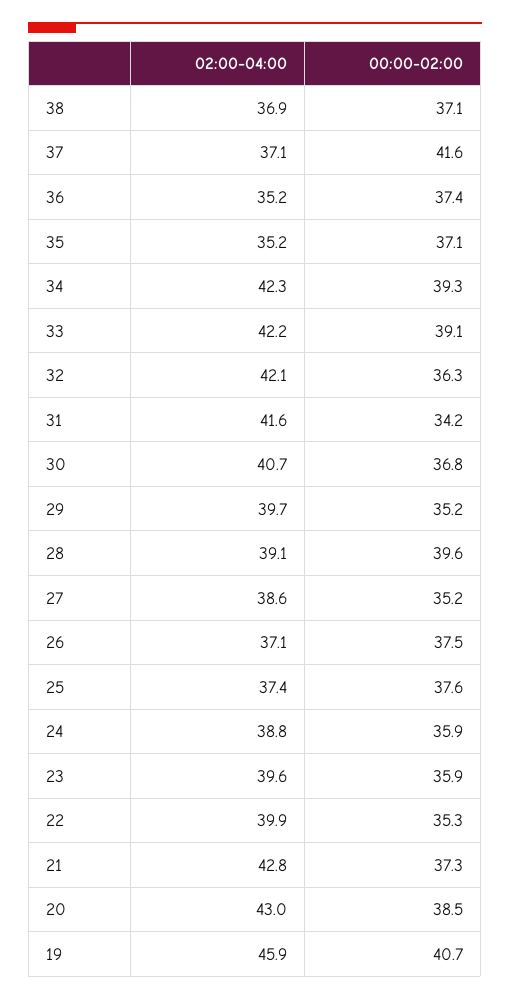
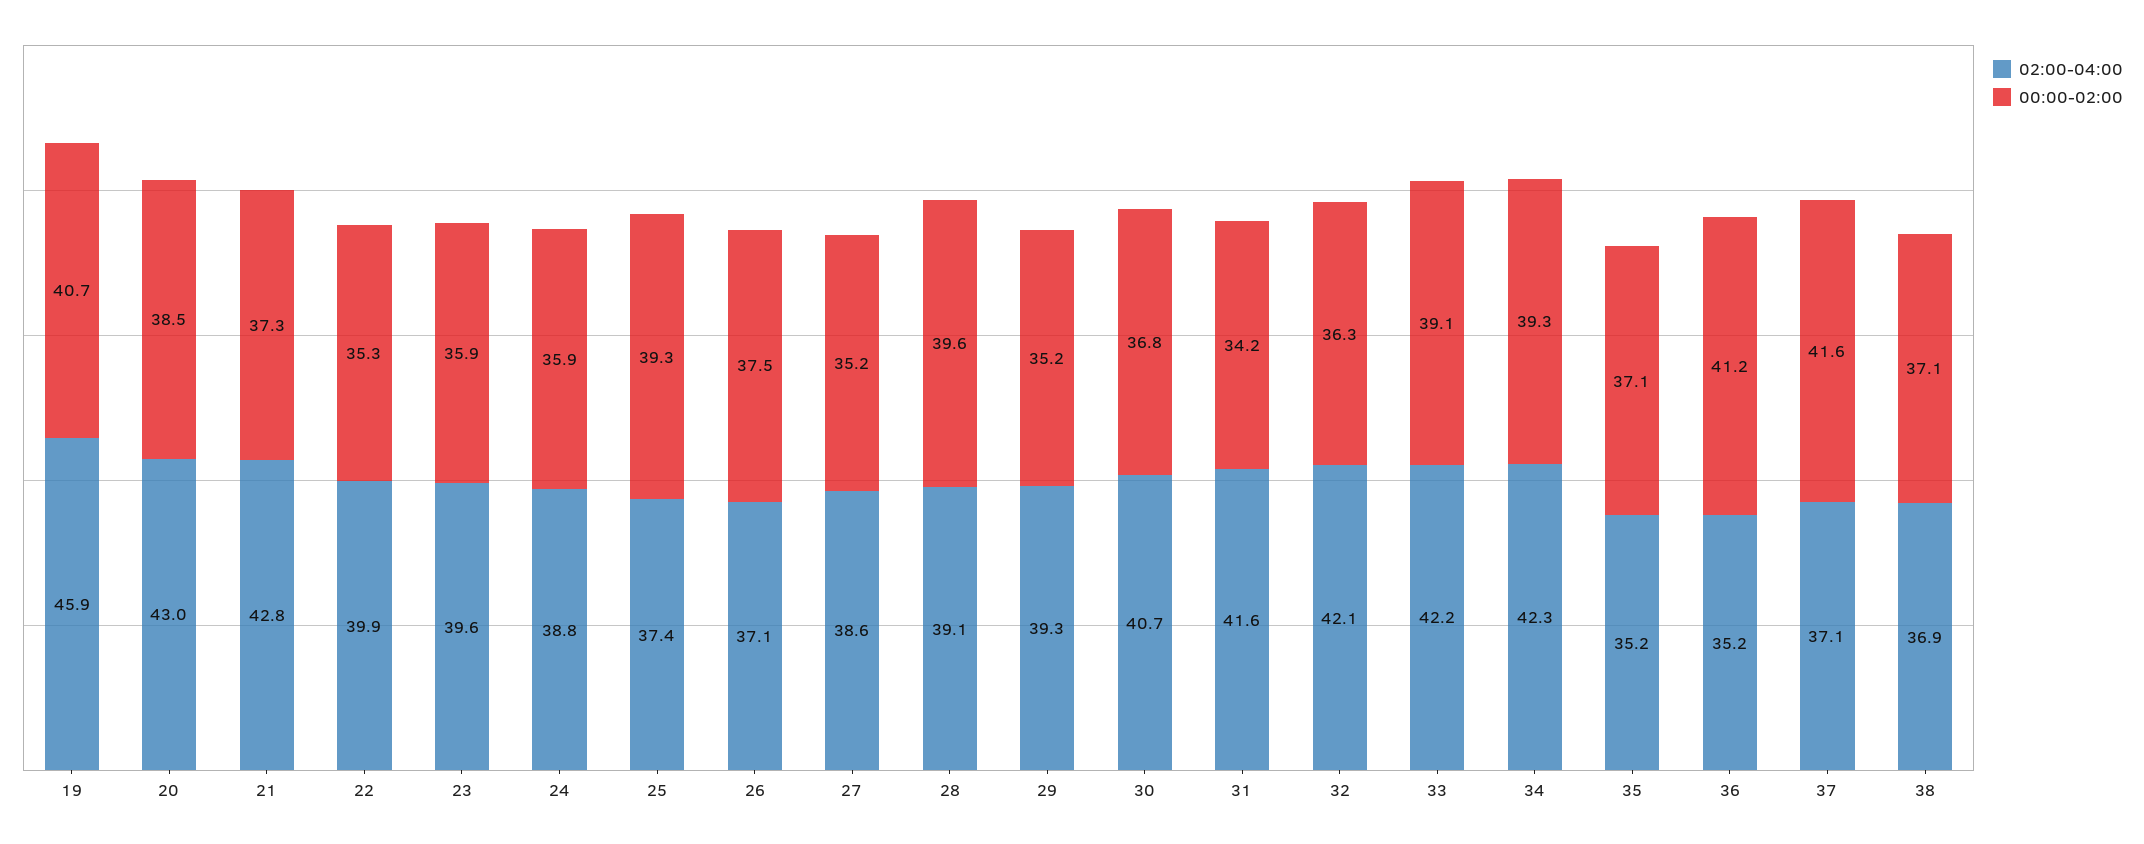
  {
    "02:00-04:00": {
      "38": 36.9,
      "37": 37.1,
      "36": 35.2,
      "35": 35.2,
      "34": 42.3,
      "33": 42.2,
      "32": 42.1,
      "31": 41.6,
      "30": 40.7,
-     "29": 39.7,
+     "29": 39.3,
      "28": 39.1,
      "27": 38.6,
      "26": 37.1,
      "25": 37.4,
      "24": 38.8,
      "23": 39.6,
      "22": 39.9,
      "21": 42.8,
      "20": 43,
      "19": 45.9
    },
    "00:00-02:00": {
      "38": 37.1,
      "37": 41.6,
-     "36": 37.4,
+     "36": 41.2,
      "35": 37.1,
      "34": 39.3,
      "33": 39.1,
      "32": 36.3,
      "31": 34.2,
      "30": 36.8,
      "29": 35.2,
      "28": 39.6,
      "27": 35.2,
      "26": 37.5,
-     "25": 37.6,
+     "25": 39.3,
      "24": 35.9,
      "23": 35.9,
      "22": 35.3,
      "21": 37.3,
      "20": 38.5,
      "19": 40.7
    }
  }

